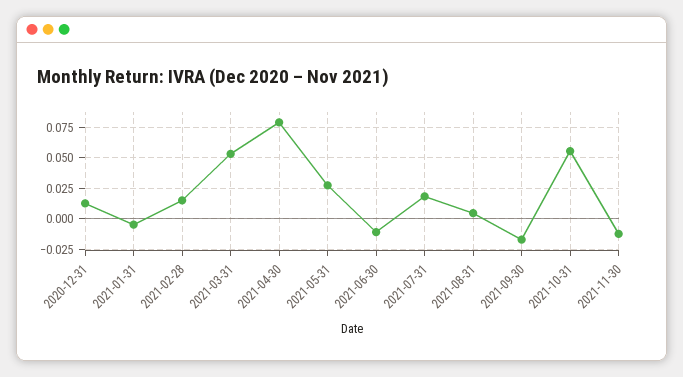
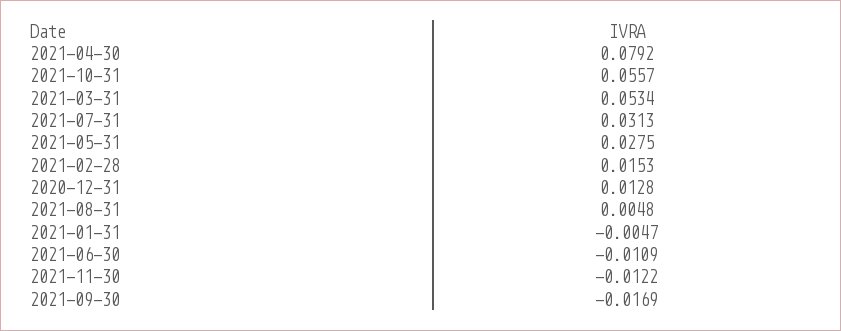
  {
    "2020-12-31": 0.0128,
    "2021-01-31": -0.0047,
    "2021-02-28": 0.0153,
    "2021-03-31": 0.0534,
    "2021-04-30": 0.0792,
    "2021-05-31": 0.0275,
    "2021-06-30": -0.0109,
-   "2021-07-31": 0.02,
+   "2021-07-31": 0.0313,
    "2021-08-31": 0.0048,
    "2021-09-30": -0.0169,
    "2021-10-31": 0.0557,
    "2021-11-30": -0.0122
  }

